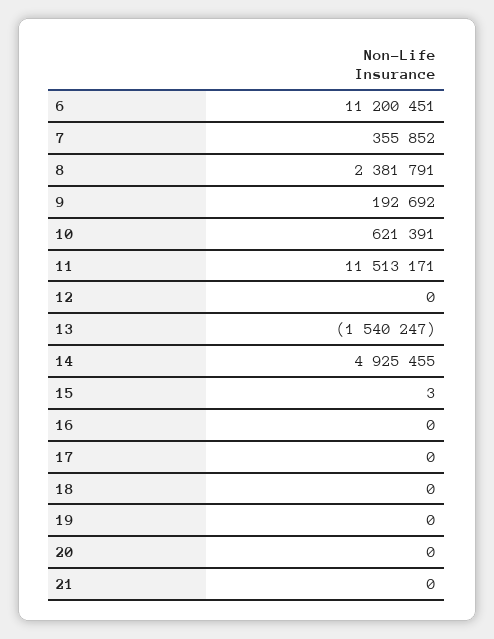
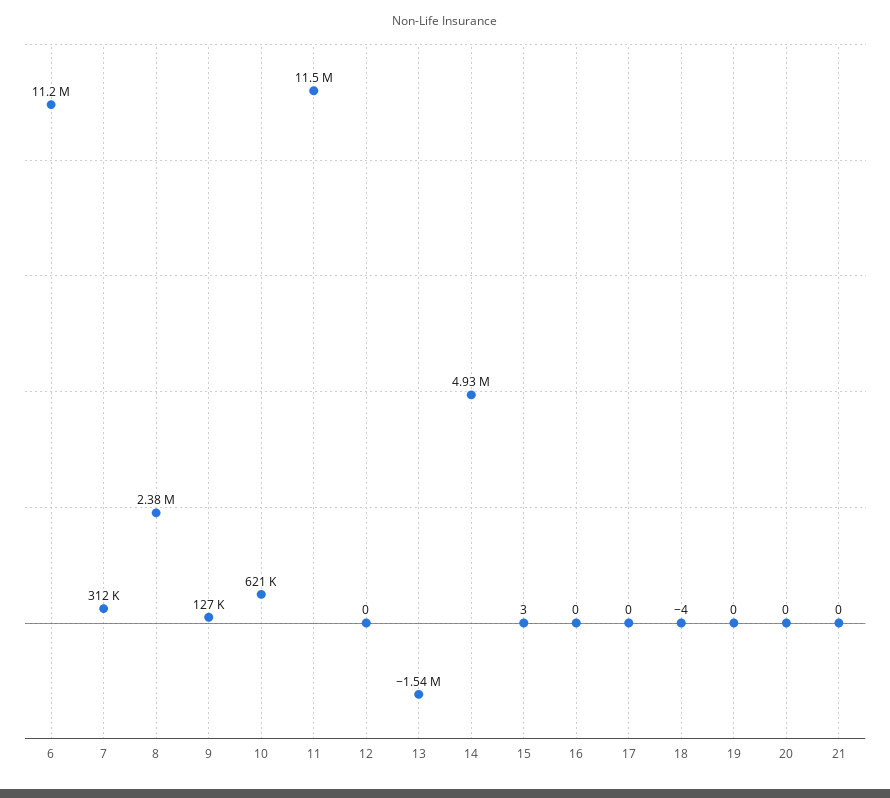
  {
    "6": 11200451,
-   "7": 355852,
+   "7": 312000,
    "8": 2381791,
-   "9": 192692,
+   "9": 127000,
    "10": 621391,
    "11": 11513171,
    "12": 0,
    "13": -1540247,
    "14": 4925455,
    "15": 3,
    "16": 0,
    "17": 0,
-   "18": 0,
+   "18": -4,
    "19": 0,
    "20": 0,
    "21": 0
  }

